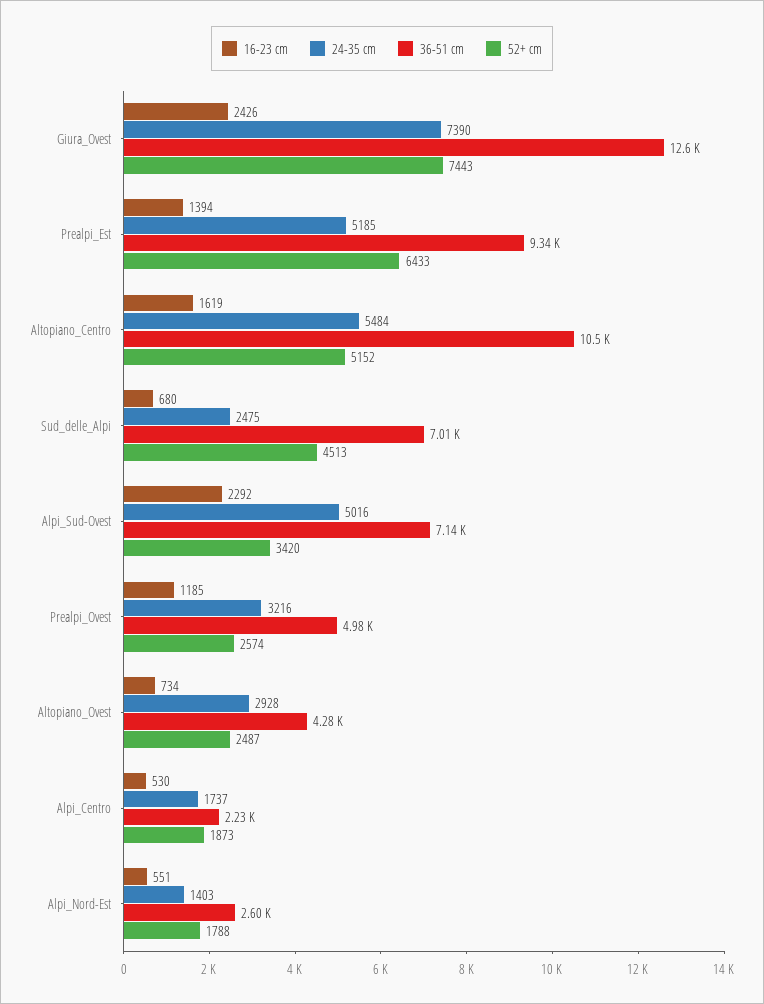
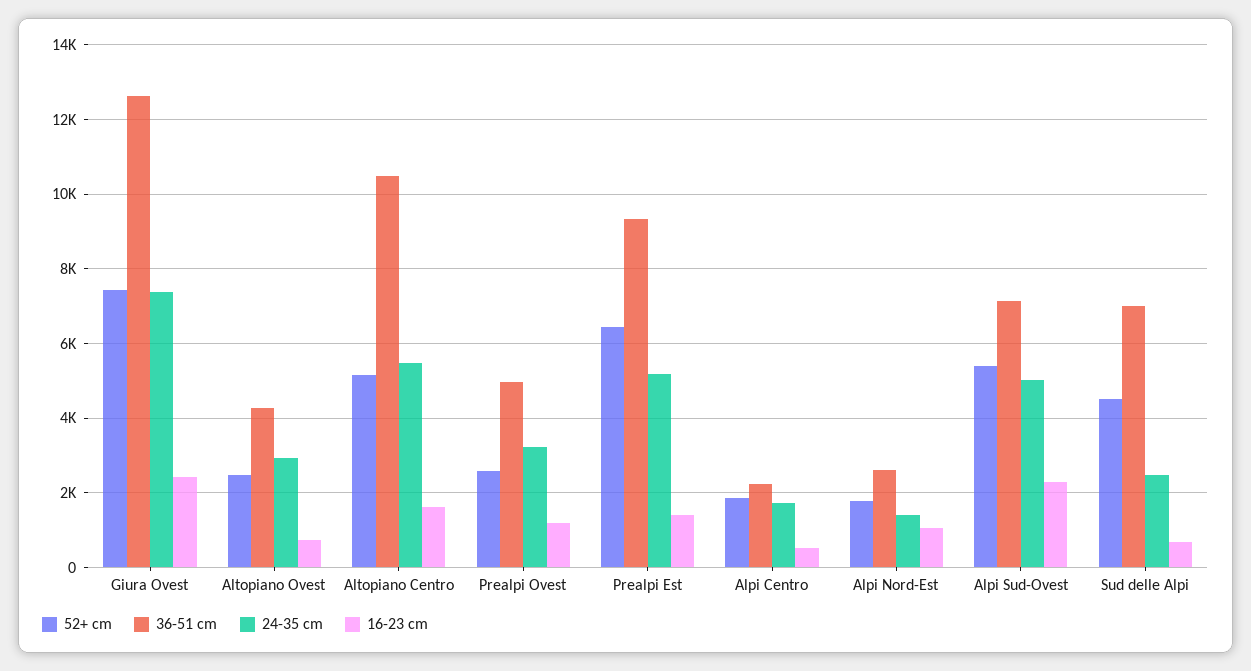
  {
    "16-23 cm": {
      "Giura_Ovest": 2426,
      "Prealpi_Est": 1394,
      "Altopiano_Centro": 1619,
      "Sud_delle_Alpi": 680,
      "Alpi_Sud-Ovest": 2292,
      "Prealpi_Ovest": 1185,
      "Altopiano_Ovest": 734,
      "Alpi_Centro": 530,
-     "Alpi_Nord-Est": 551
+     "Alpi_Nord-Est": 1000
    },
    "24-35 cm": {
      "Giura_Ovest": 7390,
      "Prealpi_Est": 5185,
      "Altopiano_Centro": 5484,
      "Sud_delle_Alpi": 2475,
      "Alpi_Sud-Ovest": 5016,
      "Prealpi_Ovest": 3216,
      "Altopiano_Ovest": 2928,
      "Alpi_Centro": 1737,
      "Alpi_Nord-Est": 1403
    },
    "36-51 cm": {
      "Giura_Ovest": 12600,
      "Prealpi_Est": 9340,
      "Altopiano_Centro": 10500,
      "Sud_delle_Alpi": 7010,
      "Alpi_Sud-Ovest": 7140,
      "Prealpi_Ovest": 4980,
      "Altopiano_Ovest": 4280,
      "Alpi_Centro": 2230,
      "Alpi_Nord-Est": 2600
    },
    "52+ cm": {
      "Giura_Ovest": 7443,
      "Prealpi_Est": 6433,
      "Altopiano_Centro": 5152,
      "Sud_delle_Alpi": 4513,
-     "Alpi_Sud-Ovest": 3420,
+     "Alpi_Sud-Ovest": 5400,
      "Prealpi_Ovest": 2574,
      "Altopiano_Ovest": 2487,
      "Alpi_Centro": 1873,
      "Alpi_Nord-Est": 1788
    }
  }

